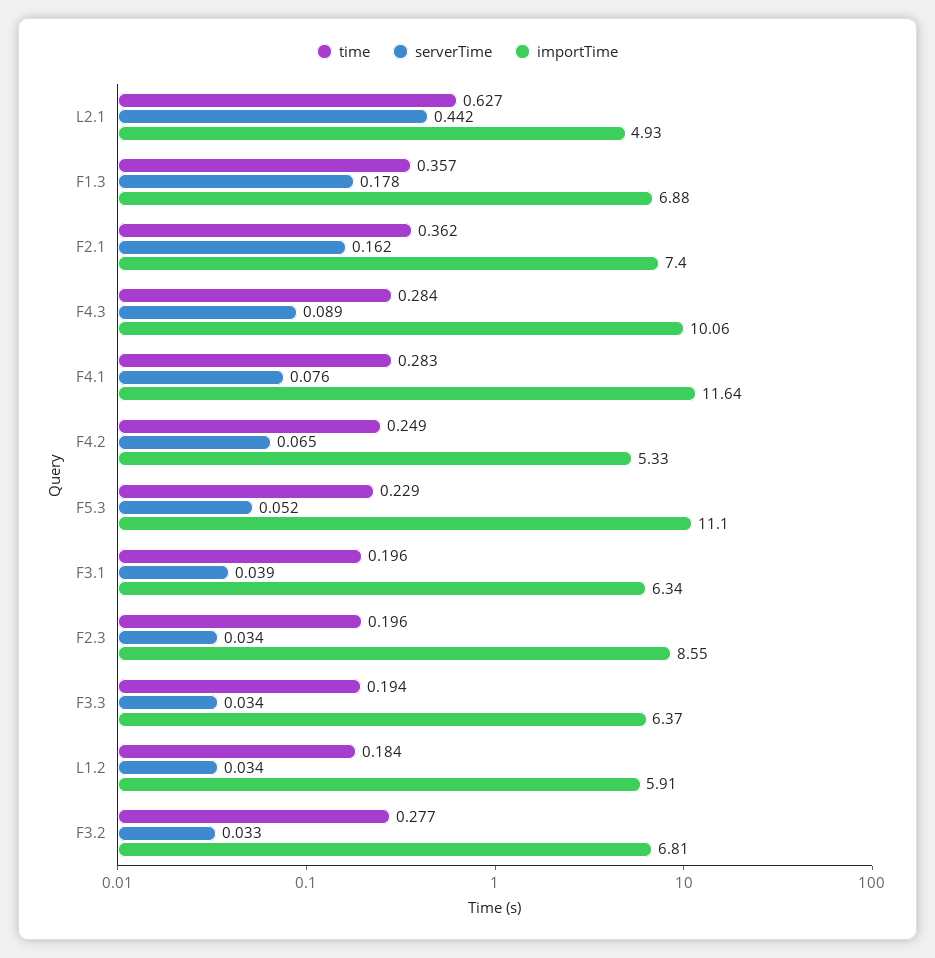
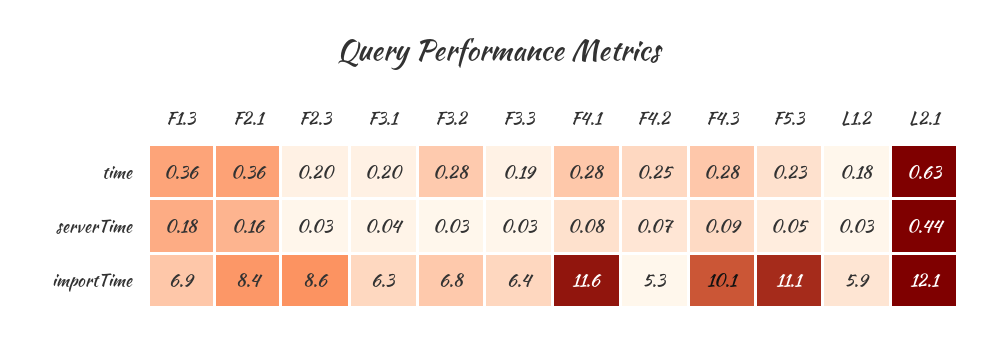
  {
    "time": {
      "L2.1": 0.627,
      "F1.3": 0.357,
      "F2.1": 0.362,
      "F4.3": 0.284,
      "F4.1": 0.283,
      "F4.2": 0.249,
      "F5.3": 0.229,
      "F3.1": 0.196,
      "F2.3": 0.196,
      "F3.3": 0.194,
      "L1.2": 0.184,
      "F3.2": 0.277
    },
    "serverTime": {
      "L2.1": 0.442,
      "F1.3": 0.178,
      "F2.1": 0.162,
      "F4.3": 0.089,
      "F4.1": 0.076,
      "F4.2": 0.065,
      "F5.3": 0.052,
      "F3.1": 0.039,
      "F2.3": 0.034,
      "F3.3": 0.034,
      "L1.2": 0.034,
      "F3.2": 0.033
    },
    "importTime": {
-     "L2.1": 4.93,
+     "L2.1": 12.1,
      "F1.3": 6.88,
-     "F2.1": 7.4,
+     "F2.1": 8.4,
      "F4.3": 10.06,
      "F4.1": 11.64,
      "F4.2": 5.33,
      "F5.3": 11.1,
      "F3.1": 6.34,
      "F2.3": 8.55,
      "F3.3": 6.37,
      "L1.2": 5.91,
      "F3.2": 6.81
    }
  }

